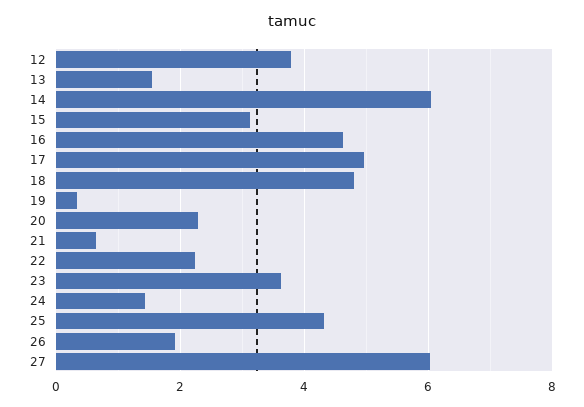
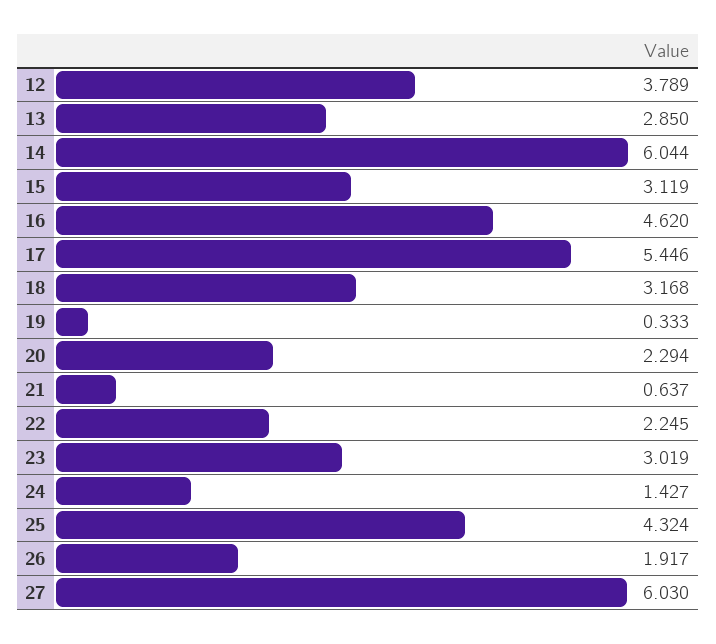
  {
    "12": 3.789,
-   "13": 1.6,
+   "13": 2.85,
    "14": 6.044,
    "15": 3.119,
    "16": 4.62,
-   "17": 5,
+   "17": 5.446,
-   "18": 4.8,
+   "18": 3.168,
    "19": 0.333,
    "20": 2.294,
    "21": 0.637,
    "22": 2.245,
-   "23": 3.6,
+   "23": 3.019,
    "24": 1.427,
    "25": 4.324,
    "26": 1.917,
    "27": 6.03
  }

